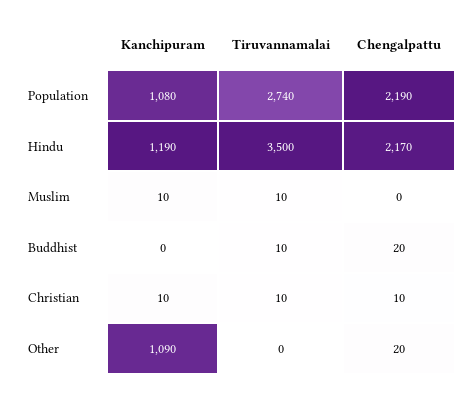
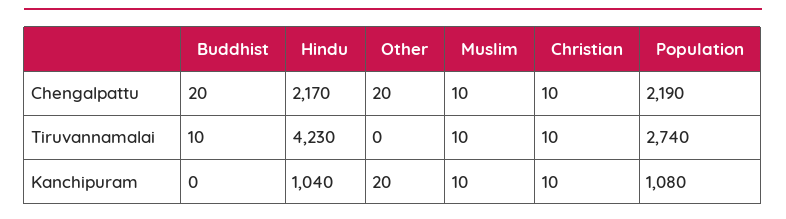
  {
    "Kanchipuram": {
      "Population": 1080,
-     "Hindu": 1190,
+     "Hindu": 1040,
      "Muslim": 10,
      "Buddhist": 0,
      "Christian": 10,
-     "Other": 1090
+     "Other": 20
    },
    "Tiruvannamalai": {
      "Population": 2740,
-     "Hindu": 3500,
+     "Hindu": 4230,
      "Muslim": 10,
      "Buddhist": 10,
      "Christian": 10,
      "Other": 0
    },
    "Chengalpattu": {
      "Population": 2190,
      "Hindu": 2170,
-     "Muslim": 0,
+     "Muslim": 10,
      "Buddhist": 20,
      "Christian": 10,
      "Other": 20
    }
  }

